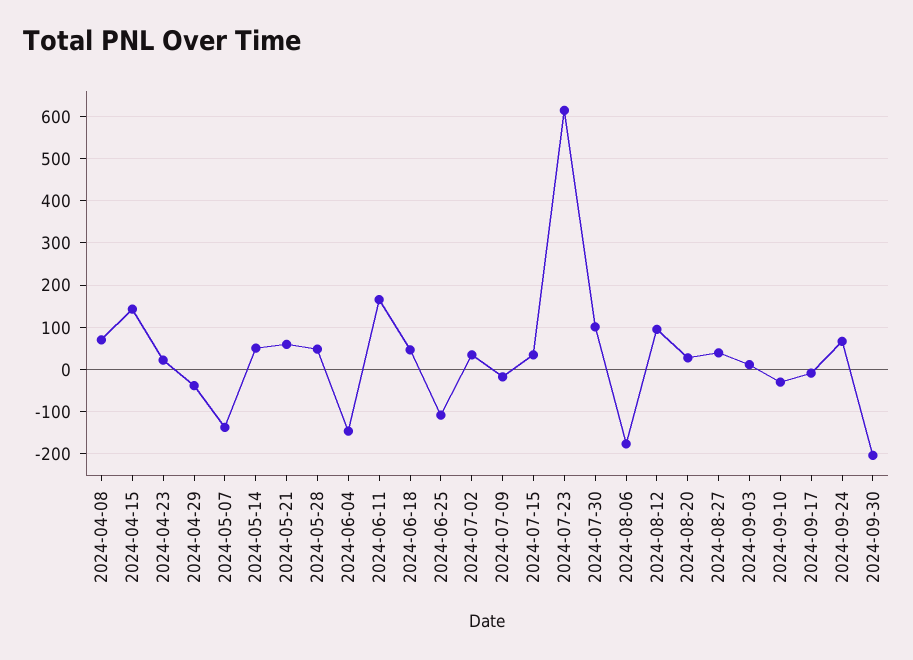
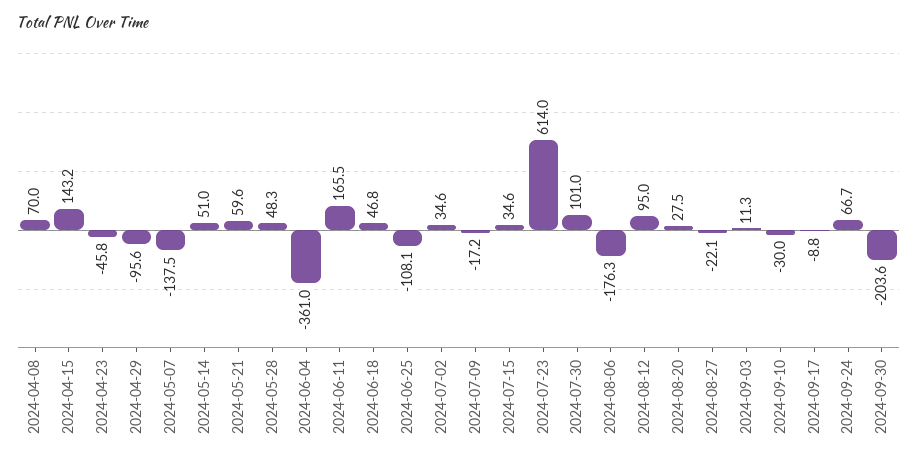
  {
    "2024-04-08": 70,
    "2024-04-15": 143.2,
-   "2024-04-23": 20,
+   "2024-04-23": -45.8,
-   "2024-04-29": -40,
+   "2024-04-29": -95.6,
    "2024-05-07": -137.5,
    "2024-05-14": 51,
    "2024-05-21": 59.6,
    "2024-05-28": 48.3,
-   "2024-06-04": -140,
+   "2024-06-04": -361,
    "2024-06-11": 165.5,
    "2024-06-18": 46.8,
    "2024-06-25": -108.1,
    "2024-07-02": 34.6,
    "2024-07-09": -17.2,
    "2024-07-15": 34.6,
    "2024-07-23": 614,
    "2024-07-30": 101,
    "2024-08-06": -176.3,
    "2024-08-12": 95,
    "2024-08-20": 27.5,
-   "2024-08-27": 40,
+   "2024-08-27": -22.1,
    "2024-09-03": 11.3,
    "2024-09-10": -30,
    "2024-09-17": -8.8,
    "2024-09-24": 66.7,
    "2024-09-30": -203.6
  }

